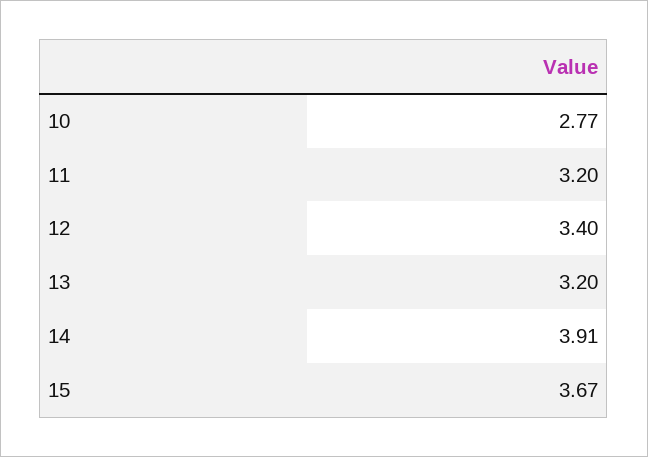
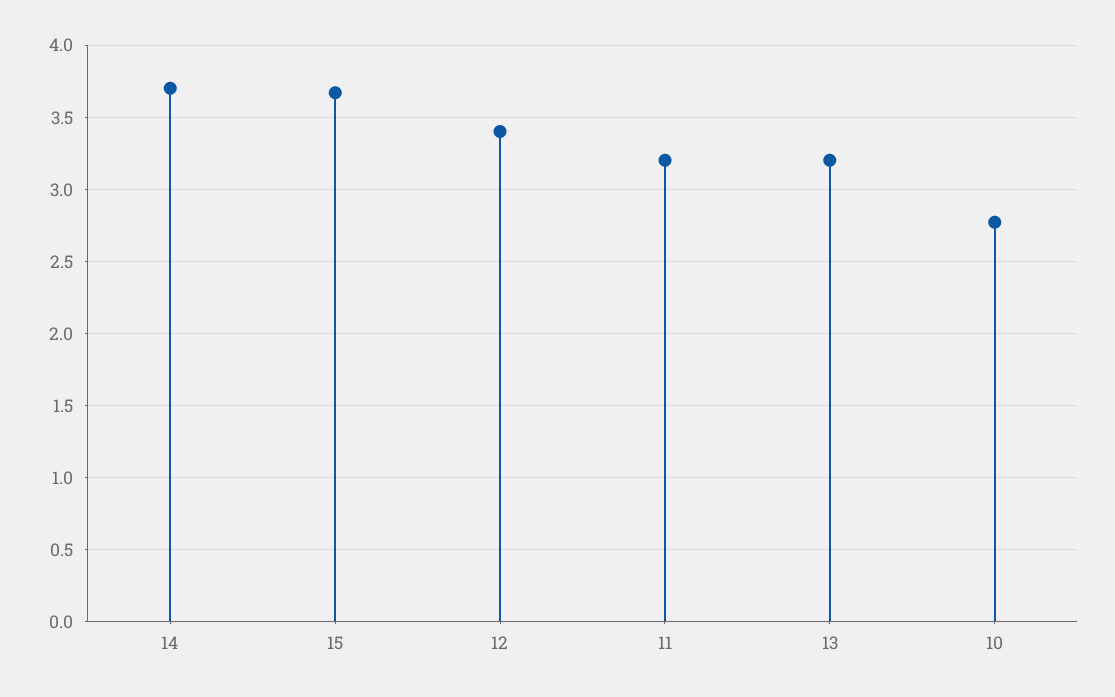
  {
    "10": 2.77,
    "11": 3.2,
    "12": 3.4,
    "13": 3.2,
-   "14": 3.91,
+   "14": 3.7,
    "15": 3.67
  }

